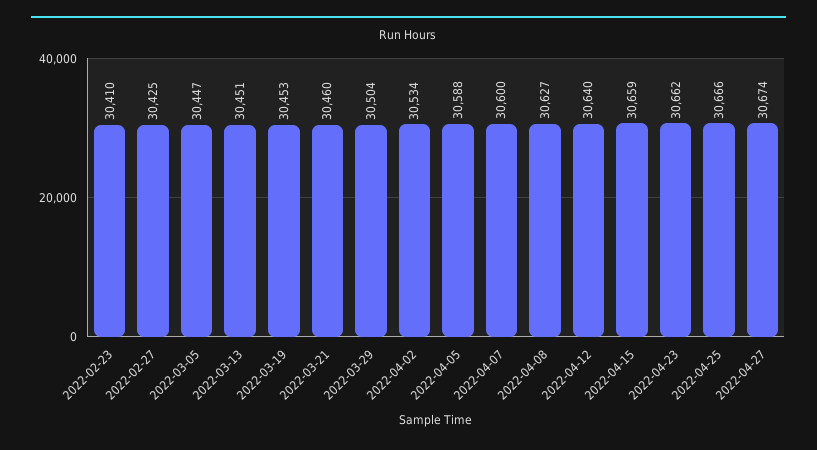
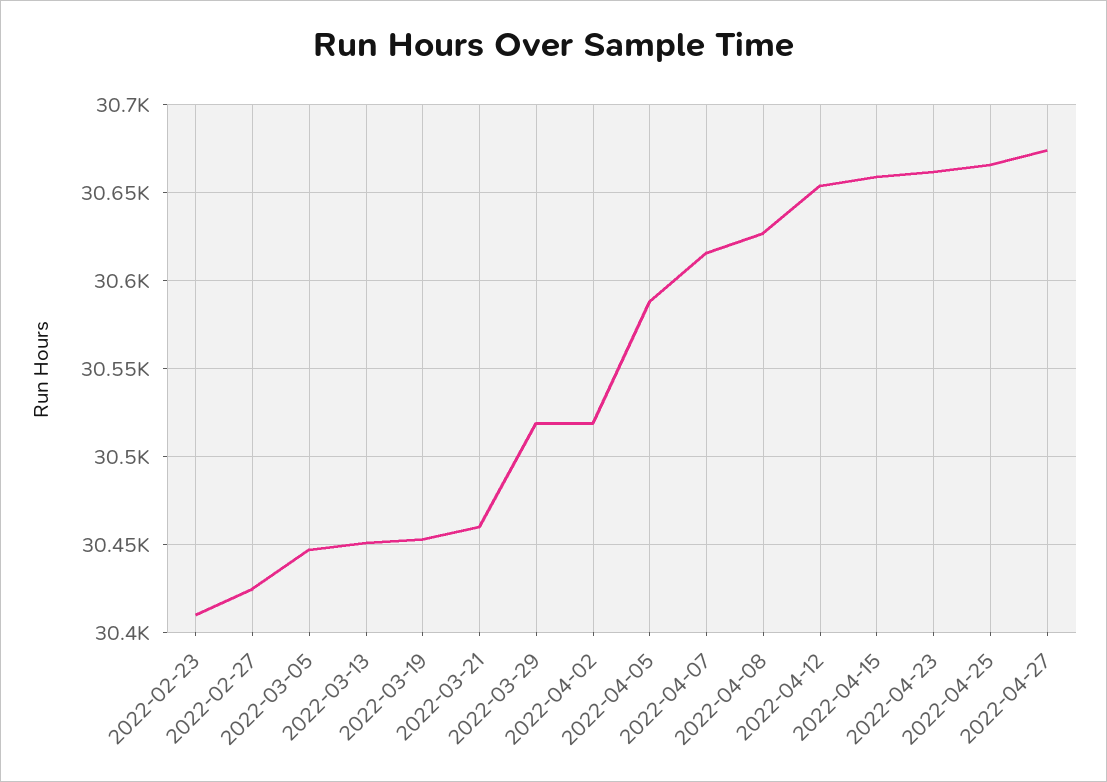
  {
    "2022-02-23": 30410,
    "2022-02-27": 30425,
    "2022-03-05": 30447,
    "2022-03-13": 30451,
    "2022-03-19": 30453,
    "2022-03-21": 30460,
-   "2022-03-29": 30504,
+   "2022-03-29": 30520,
-   "2022-04-02": 30534,
+   "2022-04-02": 30520,
    "2022-04-05": 30588,
-   "2022-04-07": 30600,
+   "2022-04-07": 30615,
    "2022-04-08": 30627,
-   "2022-04-12": 30640,
+   "2022-04-12": 30655,
    "2022-04-15": 30659,
    "2022-04-23": 30662,
    "2022-04-25": 30666,
    "2022-04-27": 30674
  }

